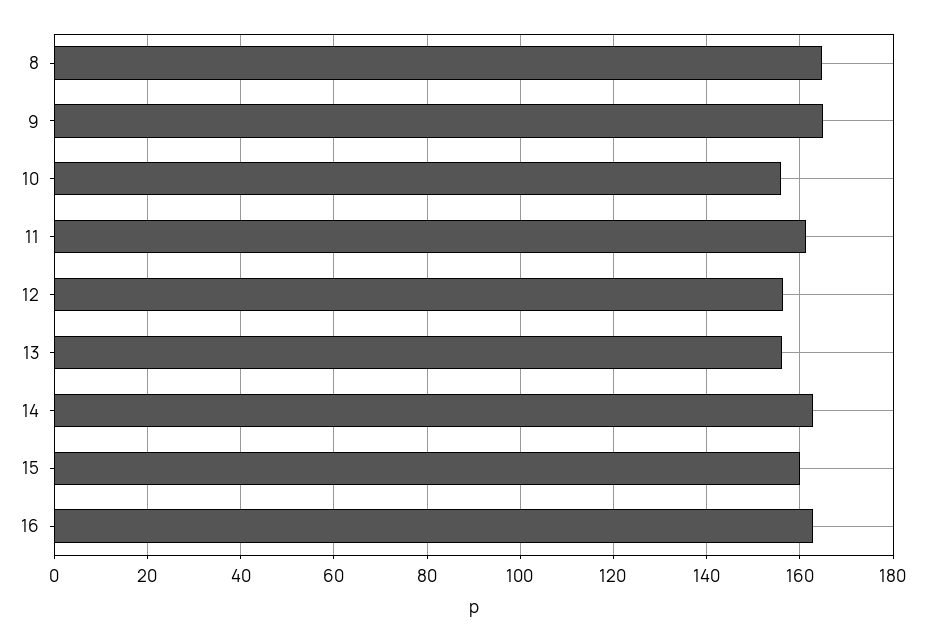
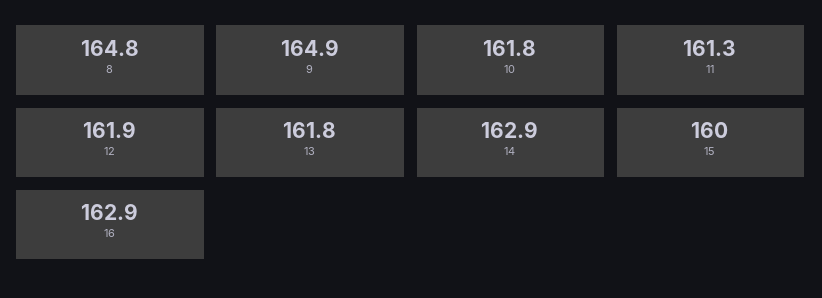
  {
    "8": 164.8,
    "9": 164.9,
-   "10": 156,
+   "10": 161.8,
    "11": 161.3,
-   "12": 156,
+   "12": 161.9,
-   "13": 156,
+   "13": 161.8,
    "14": 162.9,
    "15": 160,
    "16": 162.9
  }

